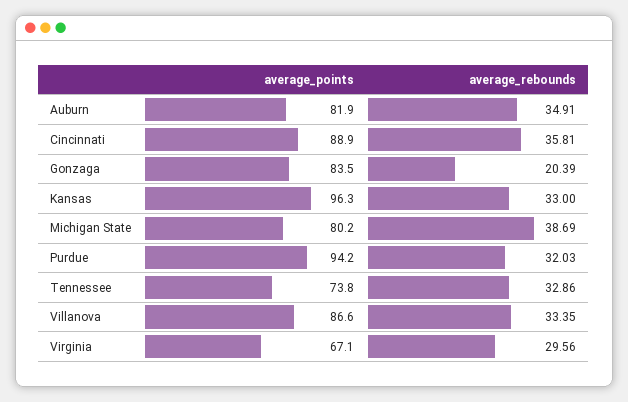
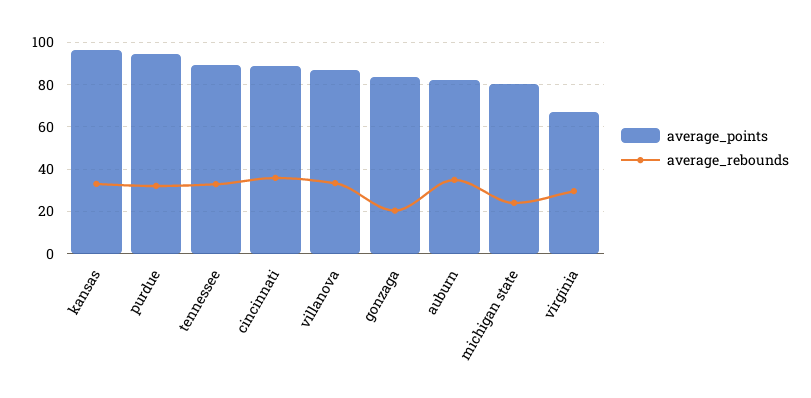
  {
    "average_points": {
      "Auburn": 81.9,
      "Cincinnati": 88.9,
      "Gonzaga": 83.5,
      "Kansas": 96.3,
      "Michigan State": 80.2,
      "Purdue": 94.2,
-     "Tennessee": 73.8,
+     "Tennessee": 90,
      "Villanova": 86.6,
      "Virginia": 67.1
    },
    "average_rebounds": {
      "Auburn": 34.91,
      "Cincinnati": 35.81,
      "Gonzaga": 20.39,
      "Kansas": 33,
-     "Michigan State": 38.69,
+     "Michigan State": 25,
      "Purdue": 32.03,
      "Tennessee": 32.86,
      "Villanova": 33.35,
      "Virginia": 29.56
    }
  }

